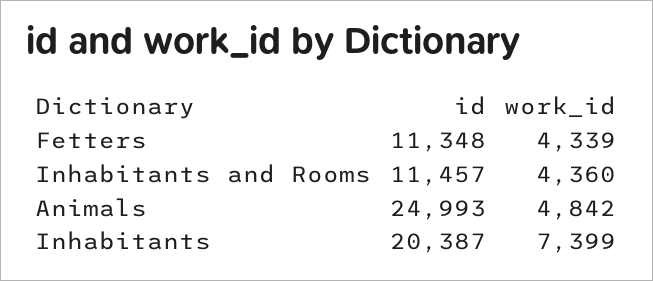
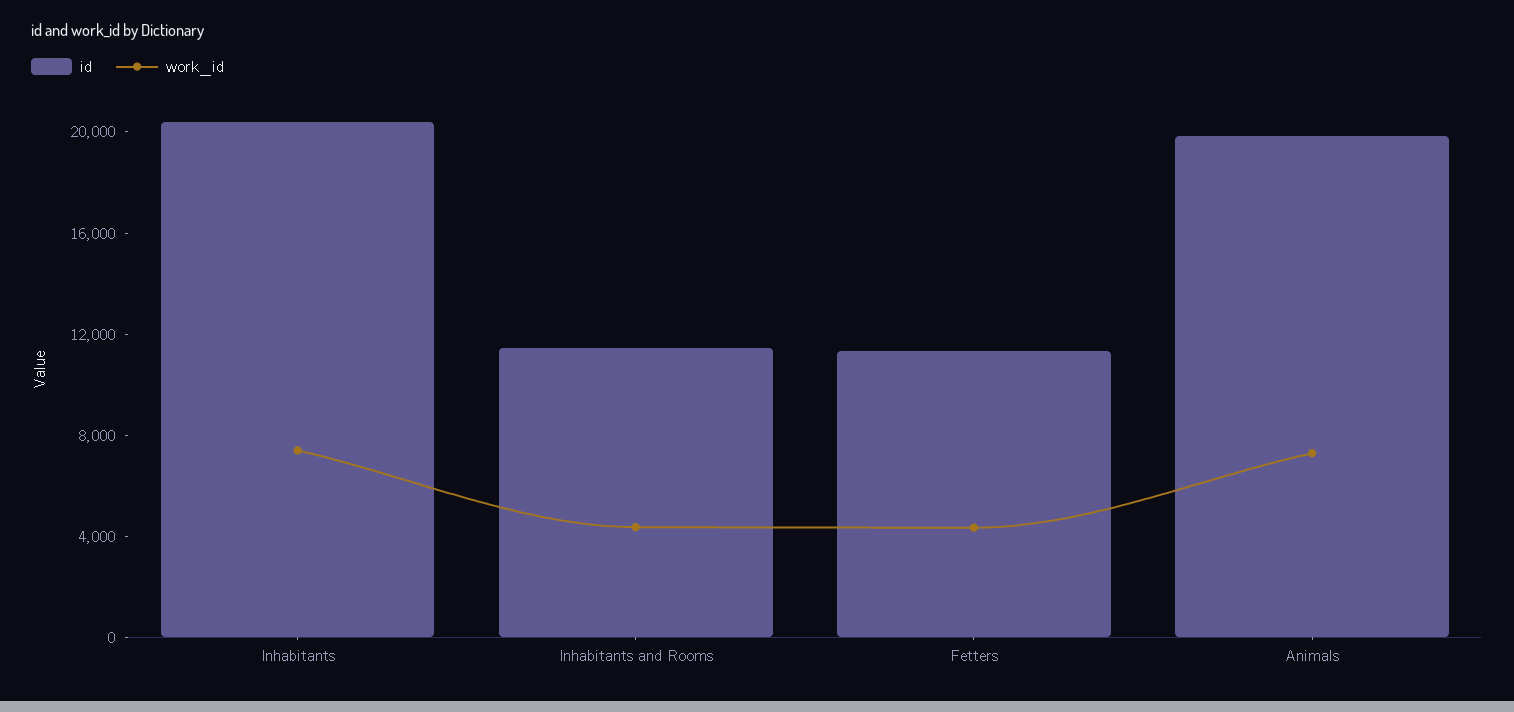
  {
    "id": {
      "Fetters": 11348,
      "Inhabitants and Rooms": 11457,
-     "Animals": 24993,
+     "Animals": 20000,
      "Inhabitants": 20387
    },
    "work_id": {
      "Fetters": 4339,
      "Inhabitants and Rooms": 4360,
-     "Animals": 4842,
+     "Animals": 7000,
      "Inhabitants": 7399
    }
  }

